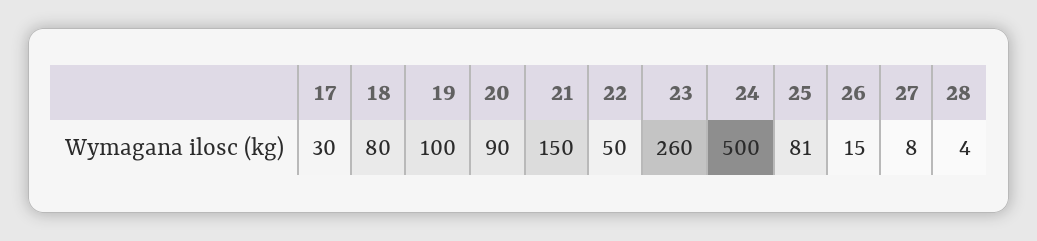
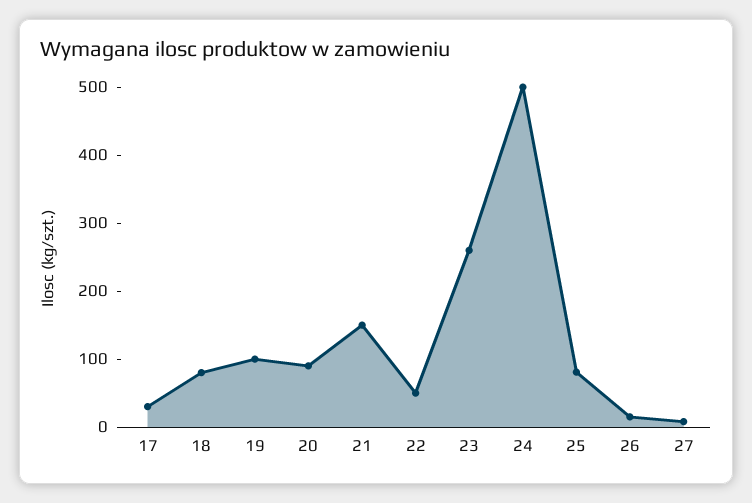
  {
    "17": 30,
    "18": 80,
    "19": 100,
    "20": 90,
    "21": 150,
    "22": 50,
    "23": 260,
    "24": 500,
    "25": 81,
    "26": 15,
-   "27": 8,
+   "27": 8
-   "28": 4
  }

